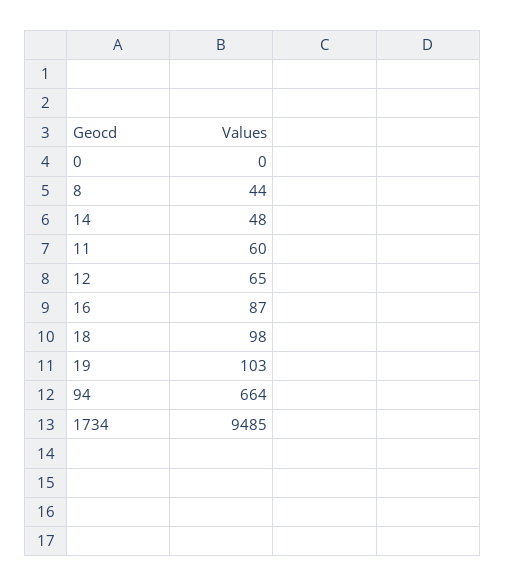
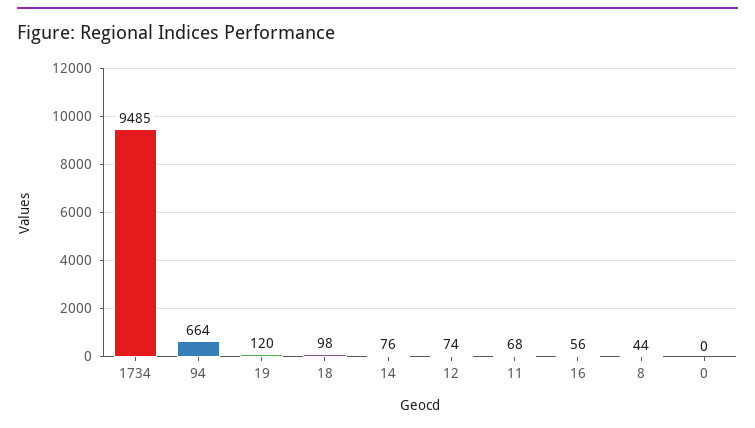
  {
    "0": 0,
    "8": 44,
-   "14": 48,
+   "14": 76,
-   "11": 60,
+   "11": 68,
-   "12": 65,
+   "12": 74,
-   "16": 87,
+   "16": 56,
    "18": 98,
-   "19": 103,
+   "19": 120,
    "94": 664,
    "1734": 9485
  }

